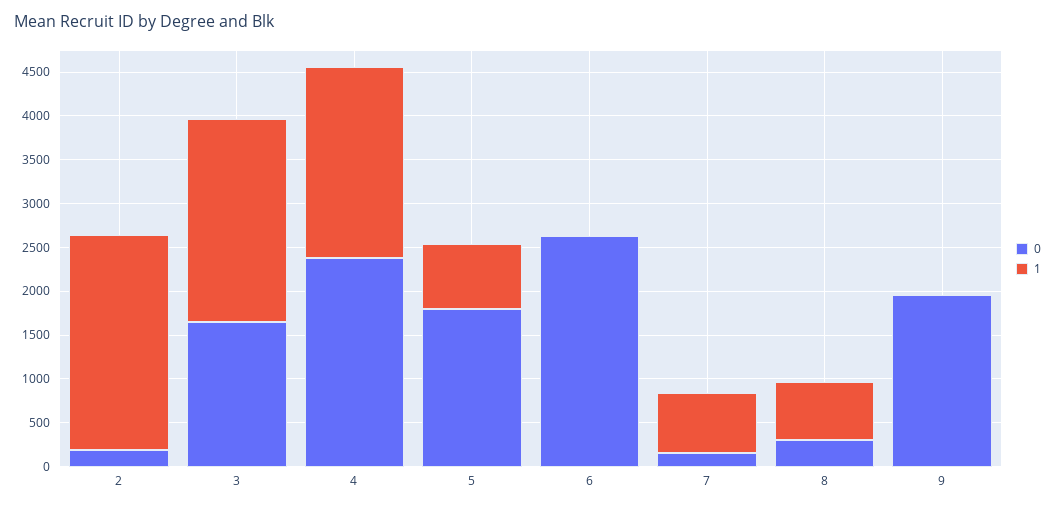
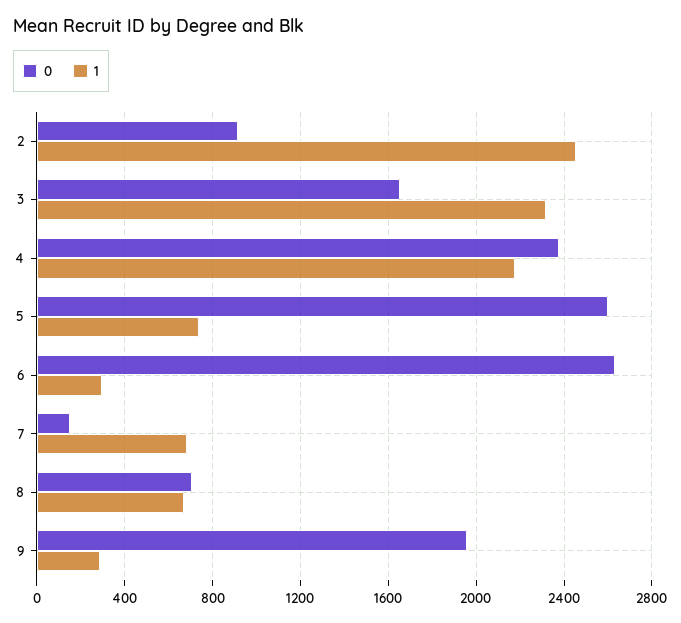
  {
    "0": {
-     "2": 200,
+     "2": 900,
      "3": 1650,
      "4": 2400,
-     "5": 1800,
+     "5": 2600,
      "6": 2650,
      "7": 150,
-     "8": 300,
+     "8": 700,
      "9": 1950
    },
    "1": {
      "2": 2450,
      "3": 2300,
      "4": 2200,
      "5": 750,
-     "6": 0,
+     "6": 300,
      "7": 700,
      "8": 650,
-     "9": 0
+     "9": 300
    }
  }

